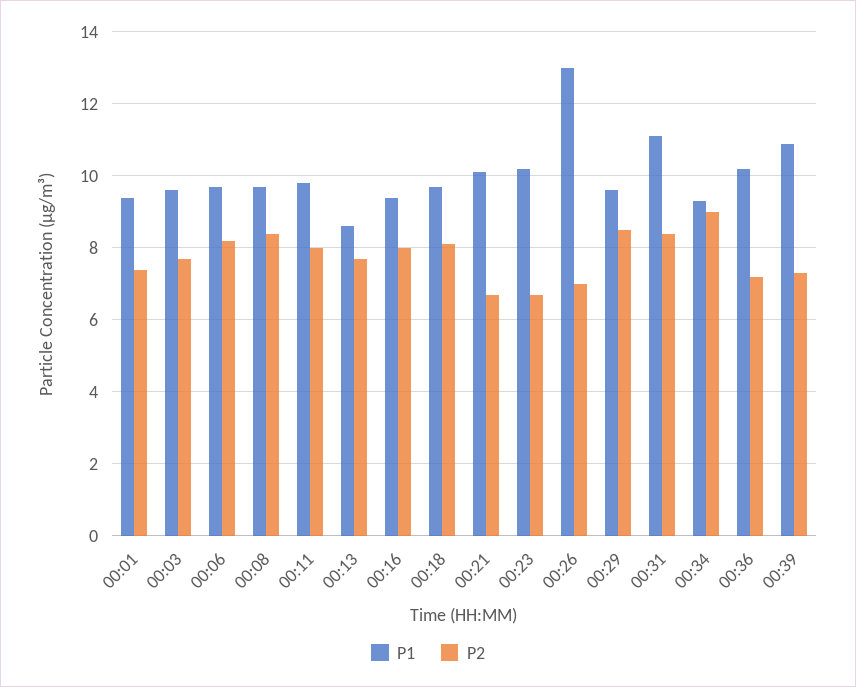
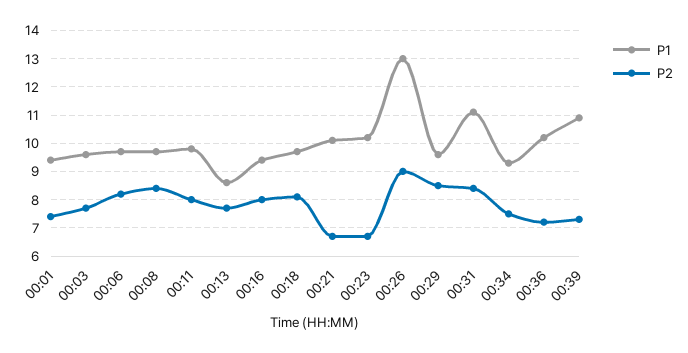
  {
    "P1": {
      "00:01": 9.5,
      "00:03": 9.5,
      "00:06": 9.5,
      "00:08": 9.5,
      "00:11": 10,
      "00:13": 8.5,
      "00:16": 9.5,
      "00:18": 9.5,
      "00:21": 10,
      "00:23": 10,
      "00:26": 13,
      "00:29": 9.5,
      "00:31": 11,
      "00:34": 9.5,
      "00:36": 10,
      "00:39": 11
    },
    "P2": {
      "00:01": 7.5,
      "00:03": 7.5,
      "00:06": 8,
      "00:08": 8.5,
      "00:11": 8,
      "00:13": 7.5,
      "00:16": 8,
      "00:18": 8,
      "00:21": 6.5,
      "00:23": 6.5,
-     "00:26": 7,
+     "00:26": 9,
      "00:29": 8.5,
      "00:31": 8.5,
-     "00:34": 9,
+     "00:34": 7.5,
      "00:36": 7,
      "00:39": 7.5
    }
  }

